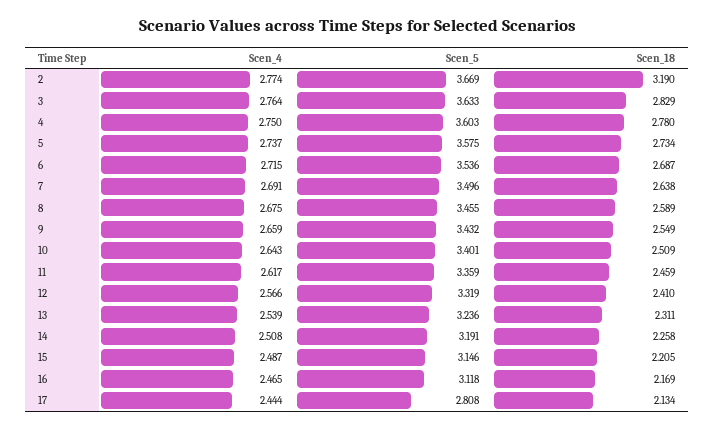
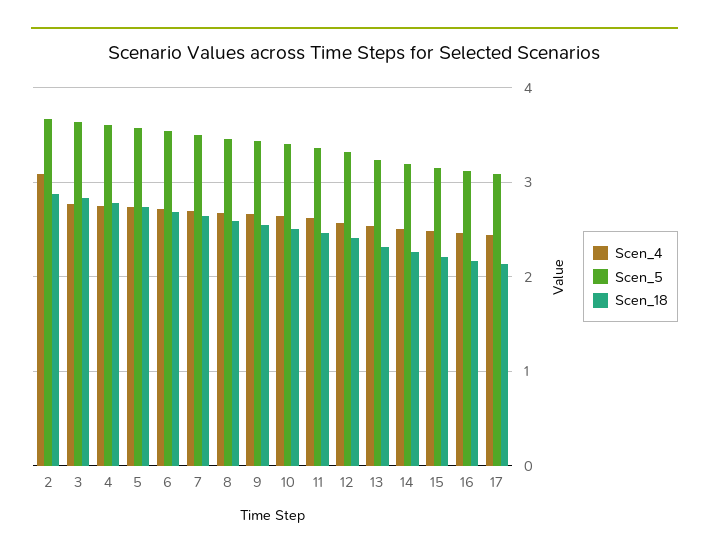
  {
    "Scen_4": {
-     "2": 2.774,
+     "2": 3.1,
      "3": 2.764,
      "4": 2.75,
      "5": 2.737,
      "6": 2.715,
      "7": 2.691,
      "8": 2.675,
      "9": 2.659,
      "10": 2.643,
      "11": 2.617,
      "12": 2.566,
      "13": 2.539,
      "14": 2.508,
      "15": 2.487,
      "16": 2.465,
      "17": 2.444
    },
    "Scen_5": {
      "2": 3.669,
      "3": 3.633,
      "4": 3.603,
      "5": 3.575,
      "6": 3.536,
      "7": 3.496,
      "8": 3.455,
      "9": 3.432,
      "10": 3.401,
      "11": 3.359,
      "12": 3.319,
      "13": 3.236,
      "14": 3.191,
      "15": 3.146,
      "16": 3.118,
-     "17": 2.808
+     "17": 3.1
    },
    "Scen_18": {
-     "2": 3.19,
+     "2": 2.9,
      "3": 2.829,
      "4": 2.78,
      "5": 2.734,
      "6": 2.687,
      "7": 2.638,
      "8": 2.589,
      "9": 2.549,
      "10": 2.509,
      "11": 2.459,
      "12": 2.41,
      "13": 2.311,
      "14": 2.258,
      "15": 2.205,
      "16": 2.169,
      "17": 2.134
    }
  }

